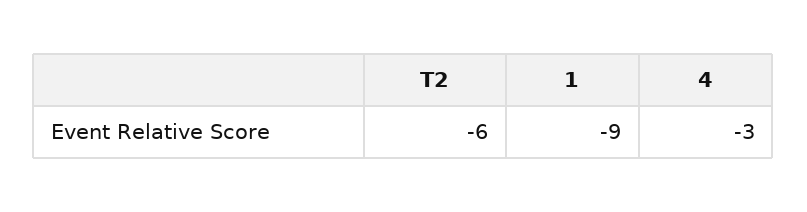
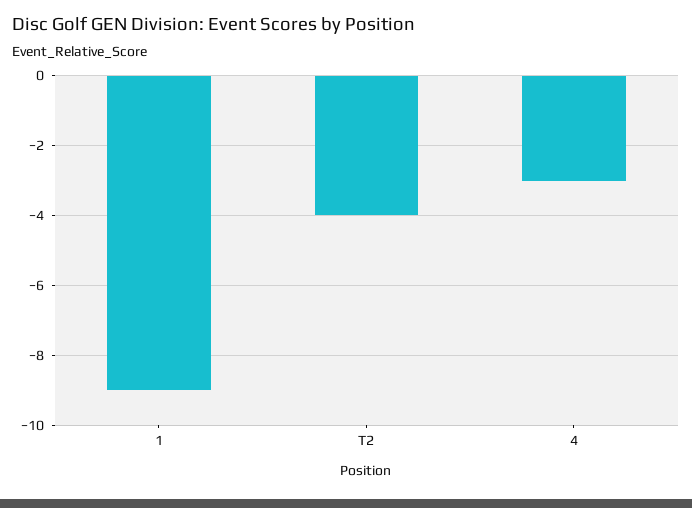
  {
-   "T2": -6,
+   "T2": -4,
    "1": -9,
    "4": -3
  }

